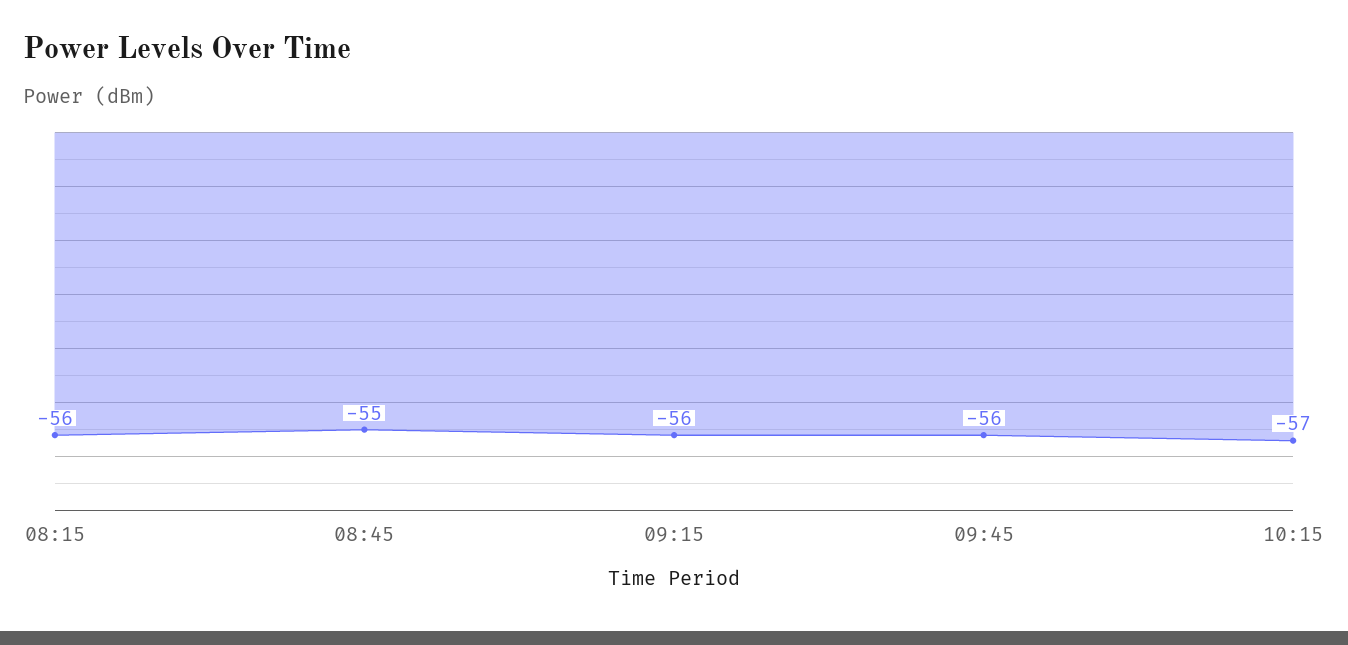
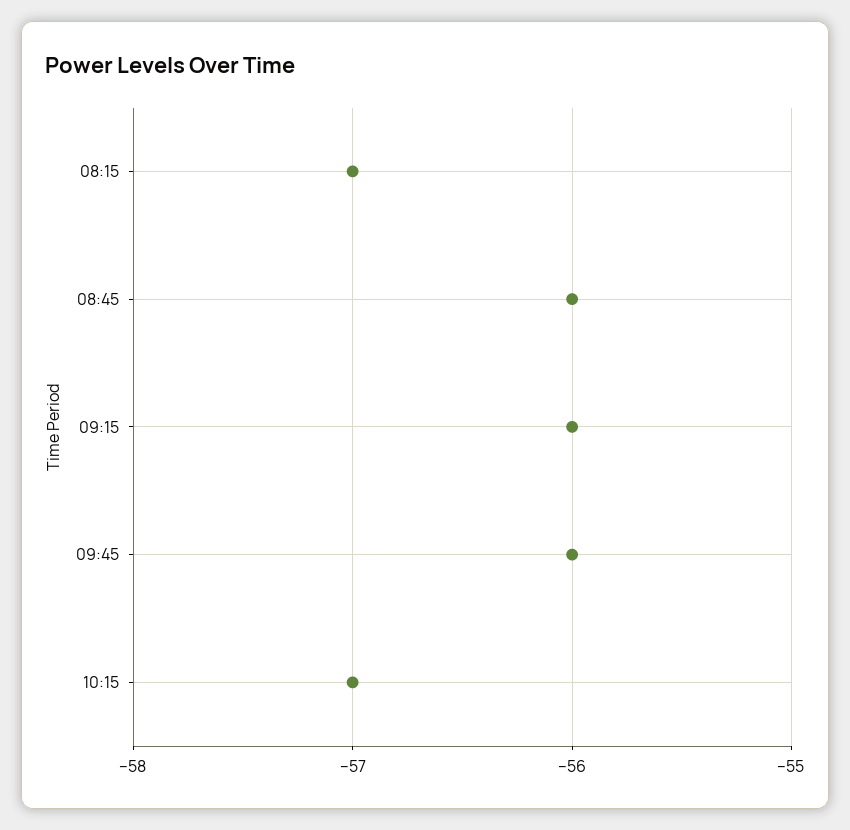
  {
-   "08:15": -56,
+   "08:15": -57,
-   "08:45": -55,
+   "08:45": -56,
    "09:15": -56,
    "09:45": -56,
    "10:15": -57
  }

